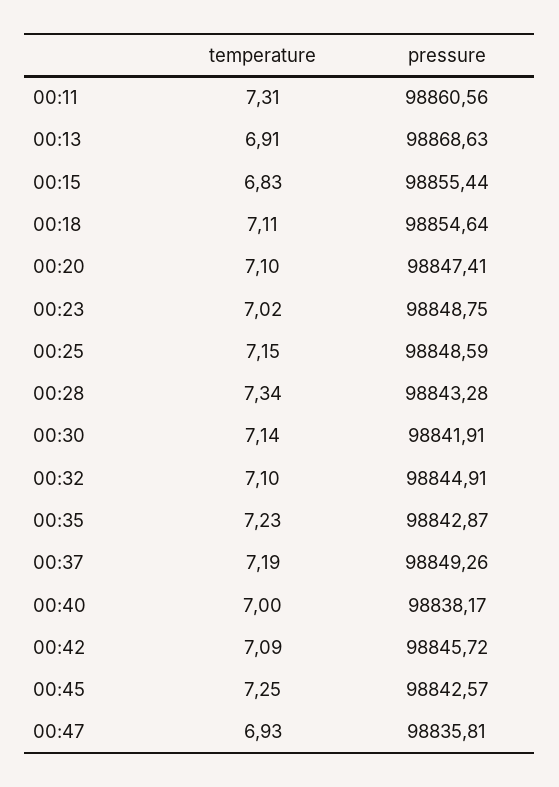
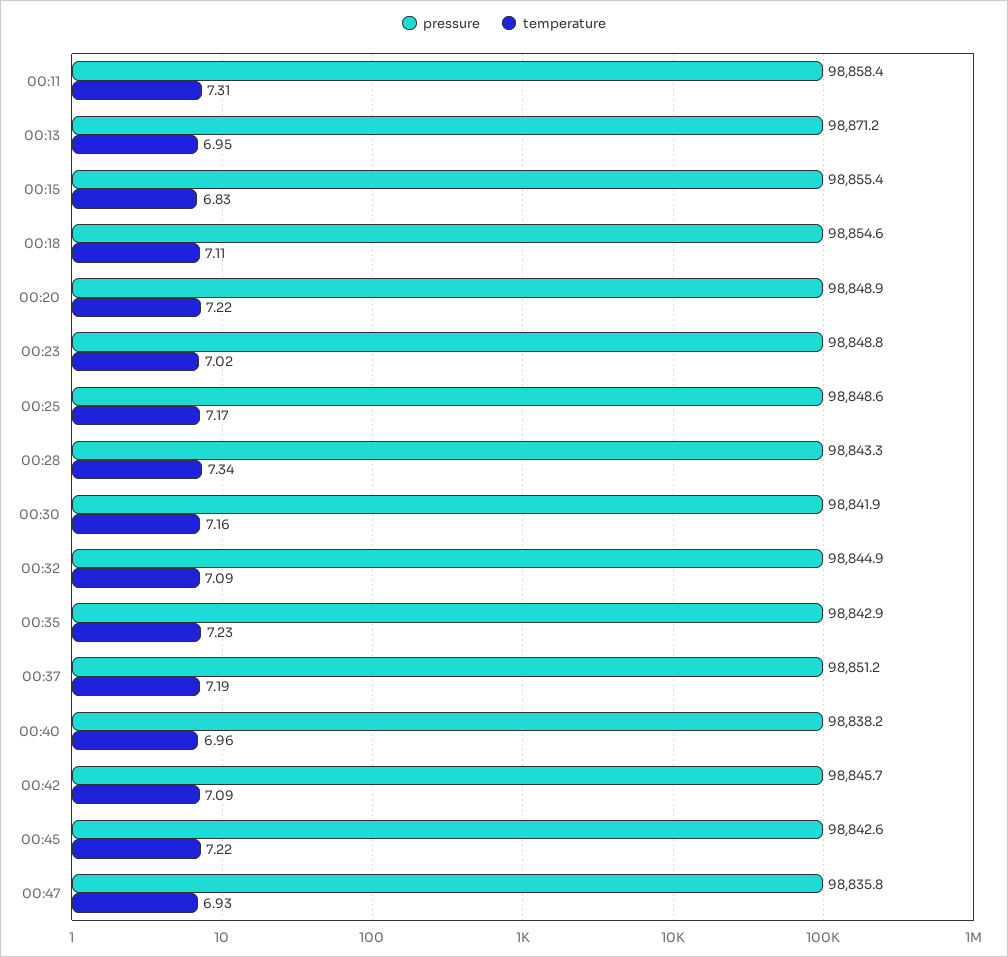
  {
    "temperature": {
      "00:11": 7.31,
-     "00:13": 6.91,
+     "00:13": 6.95,
      "00:15": 6.83,
      "00:18": 7.11,
-     "00:20": 7.1,
+     "00:20": 7.22,
      "00:23": 7.02,
-     "00:25": 7.15,
+     "00:25": 7.17,
      "00:28": 7.34,
-     "00:30": 7.14,
+     "00:30": 7.16,
-     "00:32": 7.1,
+     "00:32": 7.09,
      "00:35": 7.23,
      "00:37": 7.19,
-     "00:40": 7,
+     "00:40": 6.96,
      "00:42": 7.09,
-     "00:45": 7.25,
+     "00:45": 7.22,
      "00:47": 6.93
    },
    "pressure": {
-     "00:11": 98860.56,
+     "00:11": 98858.4,
-     "00:13": 98868.63,
+     "00:13": 98871.2,
      "00:15": 98855.44,
      "00:18": 98854.64,
-     "00:20": 98847.41,
+     "00:20": 98848.9,
      "00:23": 98848.75,
      "00:25": 98848.59,
      "00:28": 98843.28,
      "00:30": 98841.91,
      "00:32": 98844.91,
      "00:35": 98842.87,
-     "00:37": 98849.26,
+     "00:37": 98851.2,
      "00:40": 98838.17,
      "00:42": 98845.72,
      "00:45": 98842.57,
      "00:47": 98835.81
    }
  }

